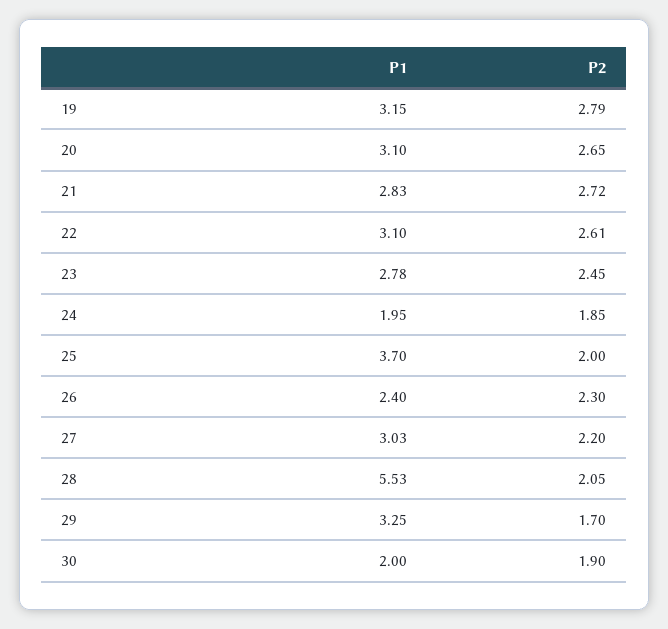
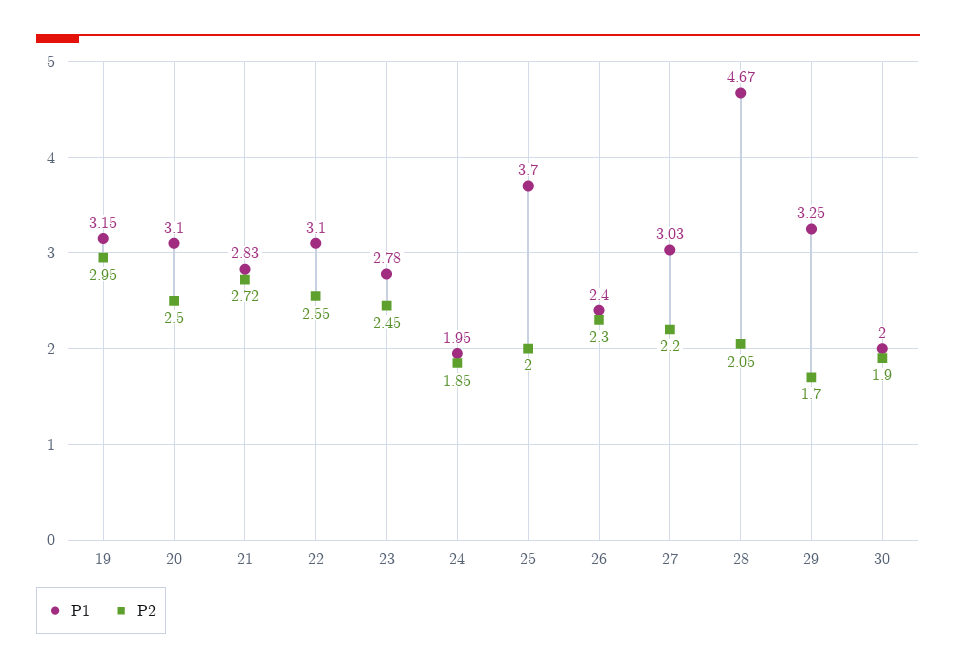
  {
    "P1": {
      "19": 3.15,
      "20": 3.1,
      "21": 2.83,
      "22": 3.1,
      "23": 2.78,
      "24": 1.95,
      "25": 3.7,
      "26": 2.4,
      "27": 3.03,
-     "28": 5.53,
+     "28": 4.67,
      "29": 3.25,
      "30": 2
    },
    "P2": {
-     "19": 2.79,
+     "19": 2.95,
-     "20": 2.65,
+     "20": 2.5,
      "21": 2.72,
-     "22": 2.61,
+     "22": 2.55,
      "23": 2.45,
      "24": 1.85,
      "25": 2,
      "26": 2.3,
      "27": 2.2,
      "28": 2.05,
      "29": 1.7,
      "30": 1.9
    }
  }

